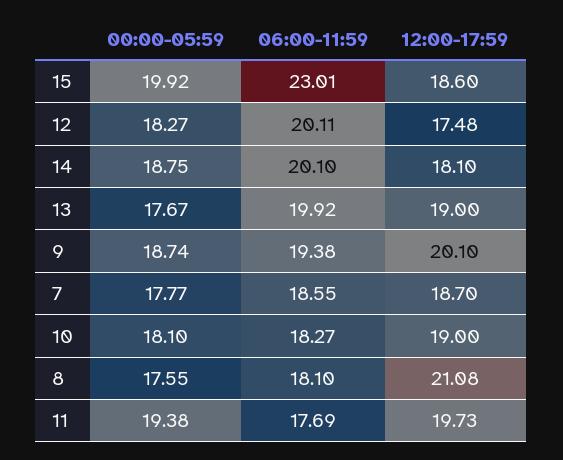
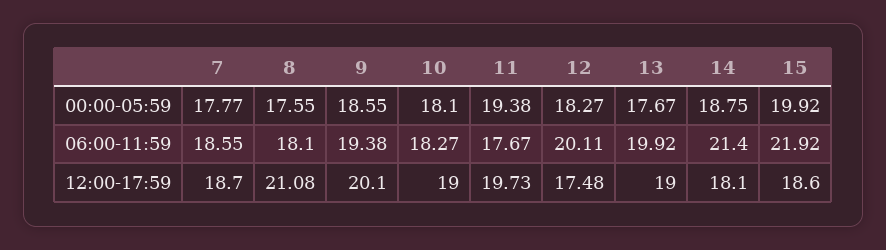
  {
    "00:00-05:59": {
      "15": 19.92,
      "12": 18.27,
      "14": 18.75,
      "13": 17.67,
-     "9": 18.74,
+     "9": 18.55,
      "7": 17.77,
      "10": 18.1,
      "8": 17.55,
      "11": 19.38
    },
    "06:00-11:59": {
-     "15": 23.01,
+     "15": 21.92,
      "12": 20.11,
-     "14": 20.1,
+     "14": 21.4,
      "13": 19.92,
      "9": 19.38,
      "7": 18.55,
      "10": 18.27,
      "8": 18.1,
-     "11": 17.69
+     "11": 17.67
    },
    "12:00-17:59": {
      "15": 18.6,
      "12": 17.48,
      "14": 18.1,
      "13": 19,
      "9": 20.1,
      "7": 18.7,
      "10": 19,
      "8": 21.08,
      "11": 19.73
    }
  }

